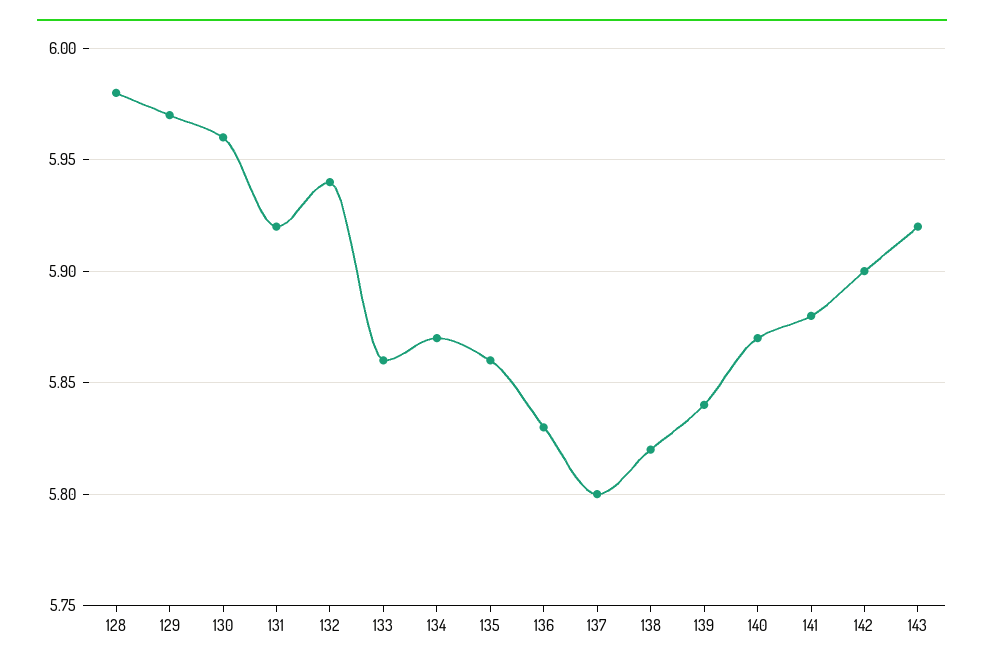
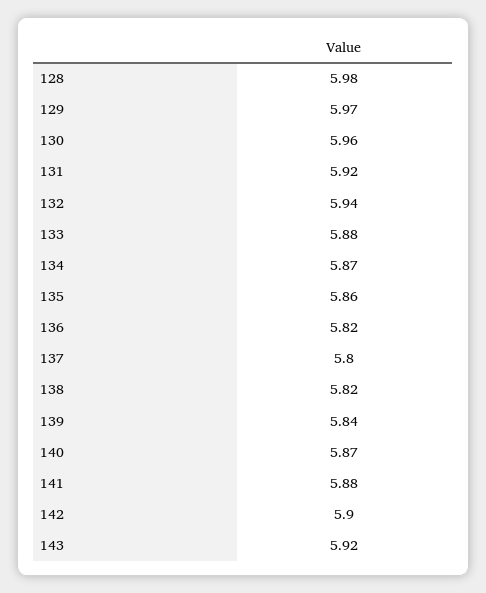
  {
    "128": 5.98,
    "129": 5.97,
    "130": 5.96,
    "131": 5.92,
    "132": 5.94,
-   "133": 5.86,
+   "133": 5.88,
    "134": 5.87,
    "135": 5.86,
-   "136": 5.83,
+   "136": 5.82,
    "137": 5.8,
    "138": 5.82,
    "139": 5.84,
    "140": 5.87,
    "141": 5.88,
    "142": 5.9,
    "143": 5.92
  }

